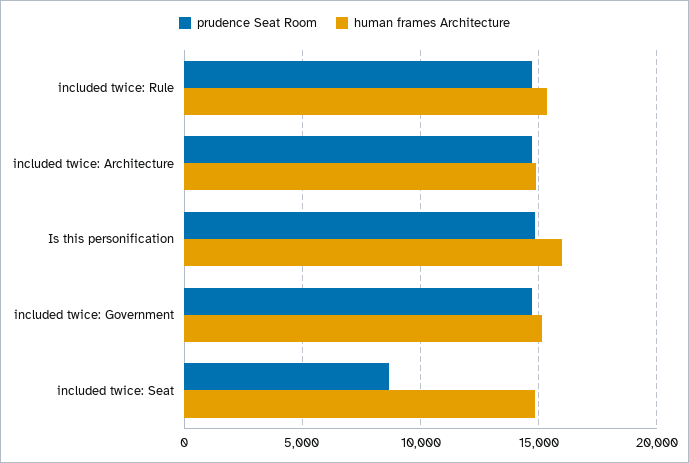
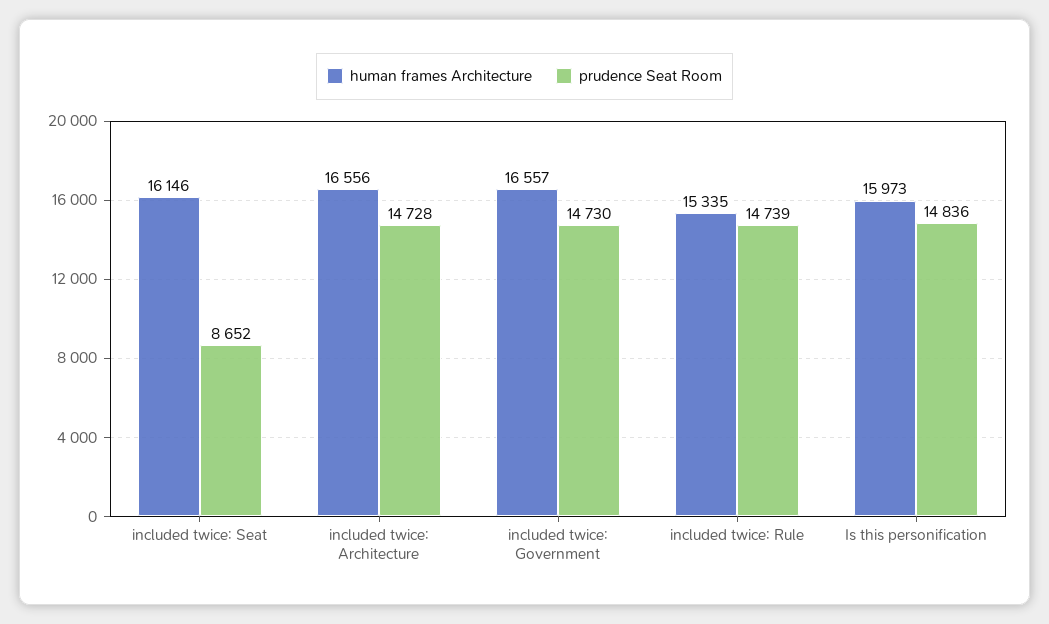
  {
    "prudence Seat Room": {
      "included twice: Rule": 14739,
      "included twice: Architecture": 14728,
      "Is this personification": 14836,
      "included twice: Government": 14730,
      "included twice: Seat": 8652
    },
    "human frames Architecture": {
      "included twice: Rule": 15335,
-     "included twice: Architecture": 15000,
+     "included twice: Architecture": 16556,
      "Is this personification": 15973,
-     "included twice: Government": 15000,
+     "included twice: Government": 16557,
-     "included twice: Seat": 15000
+     "included twice: Seat": 16146
    }
  }

